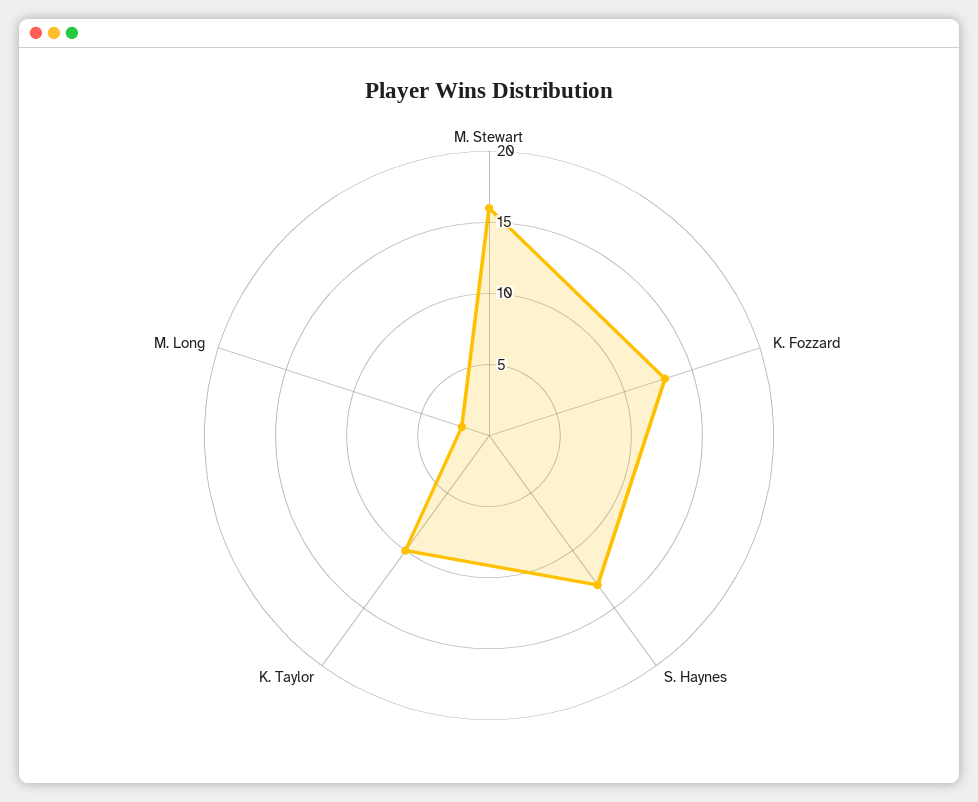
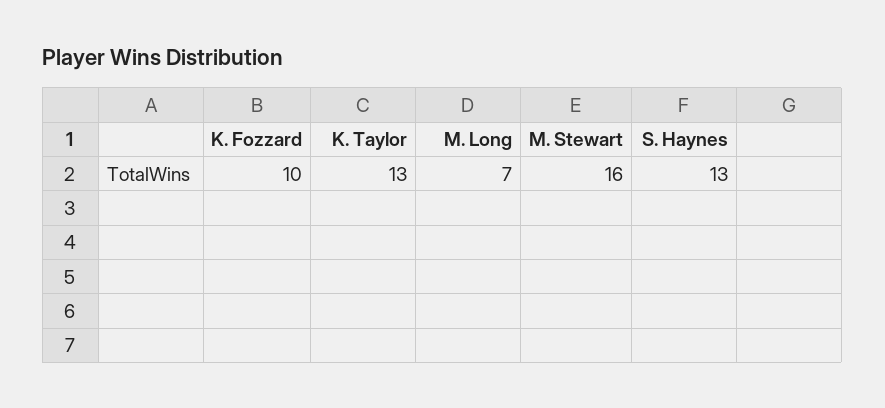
  {
    "M. Stewart": 16,
-   "K. Fozzard": 13,
+   "K. Fozzard": 10,
    "S. Haynes": 13,
-   "K. Taylor": 10,
+   "K. Taylor": 13,
-   "M. Long": 2
+   "M. Long": 7
  }

